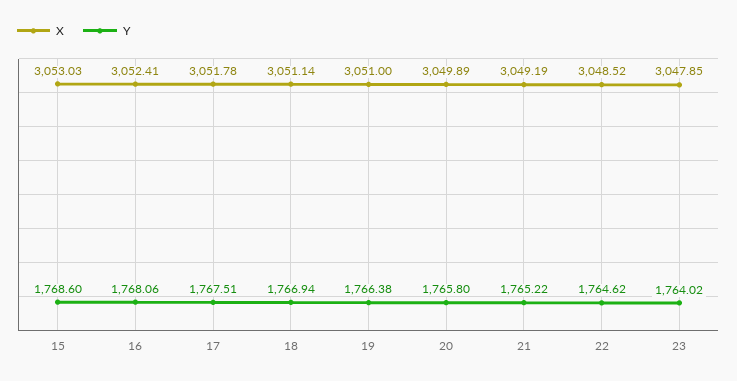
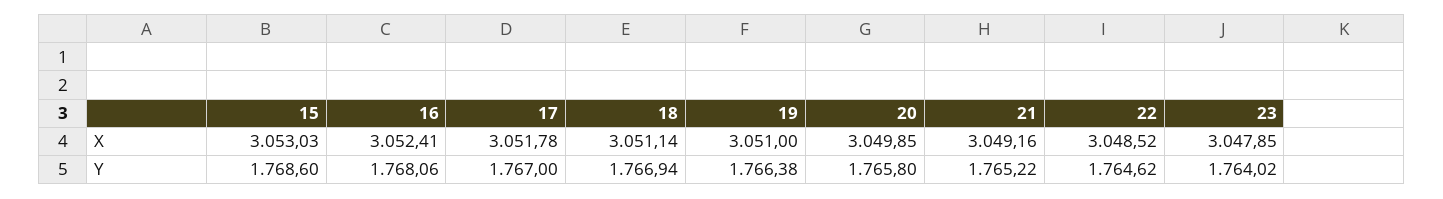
  {
    "X": {
      "15": 3053.03,
      "16": 3052.41,
      "17": 3051.78,
      "18": 3051.14,
      "19": 3051,
-     "20": 3049.89,
+     "20": 3049.85,
-     "21": 3049.19,
+     "21": 3049.16,
      "22": 3048.52,
      "23": 3047.85
    },
    "Y": {
      "15": 1768.6,
      "16": 1768.06,
-     "17": 1767.51,
+     "17": 1767,
      "18": 1766.94,
      "19": 1766.38,
      "20": 1765.8,
      "21": 1765.22,
      "22": 1764.62,
      "23": 1764.02
    }
  }

